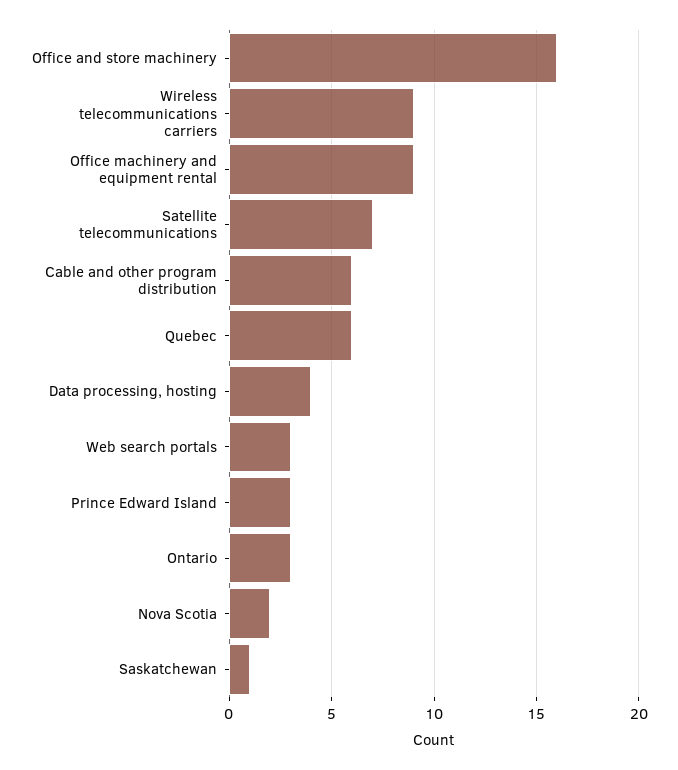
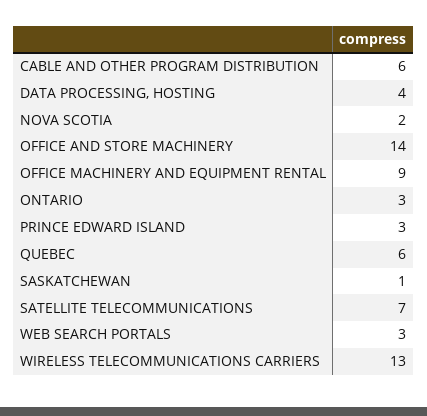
  {
-   "Office and store machinery": 16,
+   "Office and store machinery": 14,
-   "Wireless telecommunications carriers": 9,
+   "Wireless telecommunications carriers": 13,
    "Office machinery and equipment rental": 9,
    "Satellite telecommunications": 7,
    "Cable and other program distribution": 6,
    "Quebec": 6,
    "Data processing, hosting": 4,
    "Web search portals": 3,
    "Prince Edward Island": 3,
    "Ontario": 3,
    "Nova Scotia": 2,
    "Saskatchewan": 1
  }

